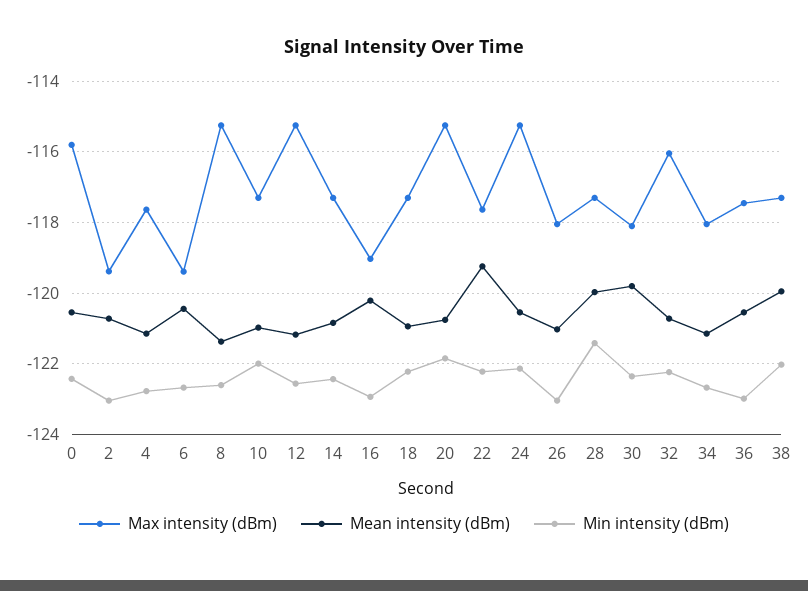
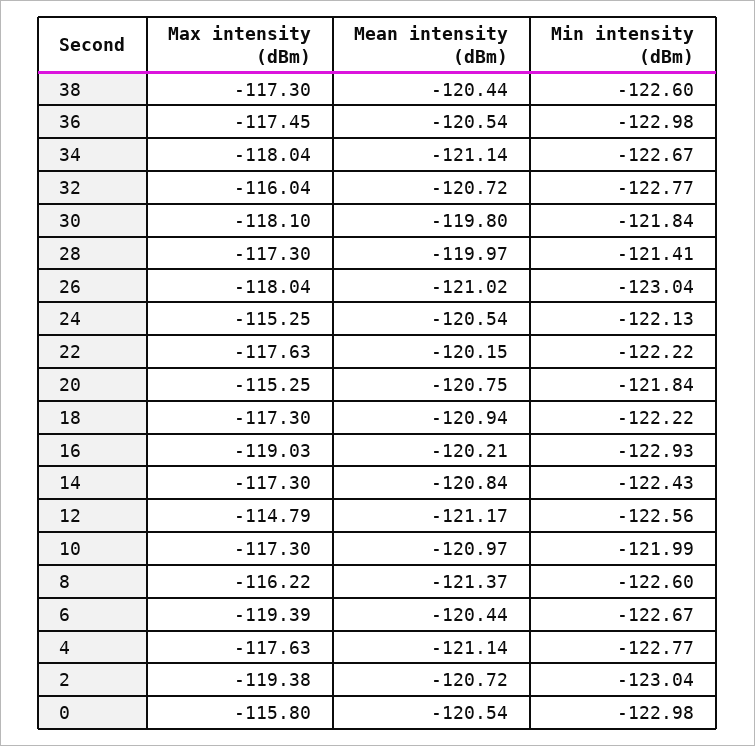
  {
    "Max intensity (dBm)": {
      "0": -115.8,
      "2": -119.38,
      "4": -117.63,
      "6": -119.39,
-     "8": -115.2,
+     "8": -116.22,
      "10": -117.3,
-     "12": -115.2,
+     "12": -114.79,
      "14": -117.3,
      "16": -119.03,
      "18": -117.3,
      "20": -115.25,
      "22": -117.63,
      "24": -115.25,
      "26": -118.04,
      "28": -117.3,
      "30": -118.1,
      "32": -116.04,
      "34": -118.04,
      "36": -117.45,
      "38": -117.3
    },
    "Mean intensity (dBm)": {
      "0": -120.54,
      "2": -120.72,
      "4": -121.14,
      "6": -120.44,
      "8": -121.37,
      "10": -120.97,
      "12": -121.17,
      "14": -120.84,
      "16": -120.21,
      "18": -120.94,
      "20": -120.75,
-     "22": -119.2,
+     "22": -120.15,
      "24": -120.54,
      "26": -121.02,
      "28": -119.97,
      "30": -119.8,
      "32": -120.72,
      "34": -121.14,
      "36": -120.54,
-     "38": -120
+     "38": -120.44
    },
    "Min intensity (dBm)": {
-     "0": -122.4,
+     "0": -122.98,
      "2": -123.04,
      "4": -122.77,
      "6": -122.67,
      "8": -122.6,
      "10": -121.99,
      "12": -122.56,
      "14": -122.43,
      "16": -122.93,
      "18": -122.22,
      "20": -121.84,
      "22": -122.22,
      "24": -122.13,
      "26": -123.04,
      "28": -121.41,
-     "30": -122.4,
+     "30": -121.84,
-     "32": -122.2,
+     "32": -122.77,
      "34": -122.67,
      "36": -122.98,
-     "38": -122
+     "38": -122.6
    }
  }

